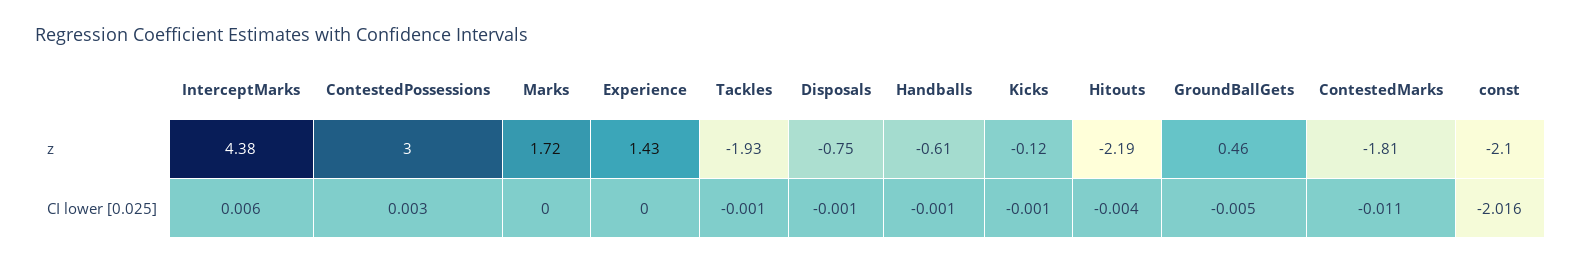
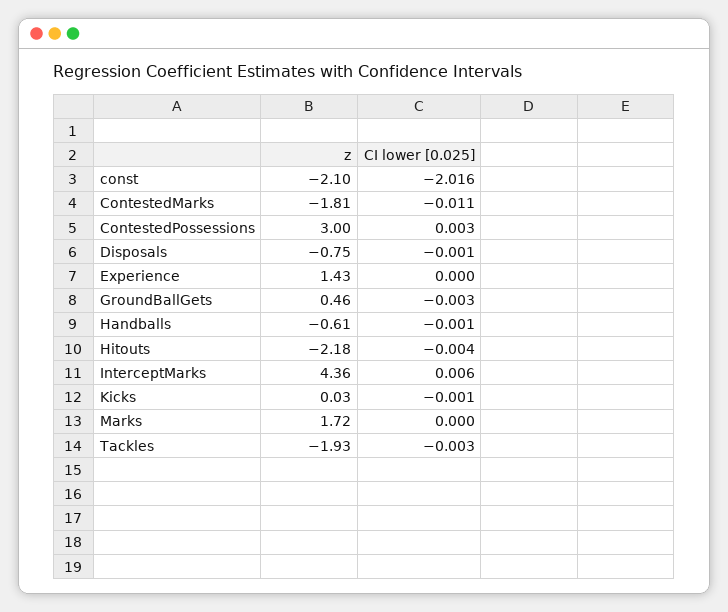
  {
    "InterceptMarks": {
-     "z": 4.38,
+     "z": 4.36,
      "CI lower [0.025]": 0.006
    },
    "ContestedPossessions": {
      "z": 3,
      "CI lower [0.025]": 0.003
    },
    "Marks": {
      "z": 1.72,
      "CI lower [0.025]": 0
    },
    "Experience": {
      "z": 1.43,
      "CI lower [0.025]": 0
    },
    "Tackles": {
      "z": -1.93,
-     "CI lower [0.025]": -0.001
+     "CI lower [0.025]": -0.003
    },
    "Disposals": {
      "z": -0.75,
      "CI lower [0.025]": -0.001
    },
    "Handballs": {
      "z": -0.61,
      "CI lower [0.025]": -0.001
    },
    "Kicks": {
-     "z": -0.12,
+     "z": 0.03,
      "CI lower [0.025]": -0.001
    },
    "Hitouts": {
-     "z": -2.19,
+     "z": -2.18,
      "CI lower [0.025]": -0.004
    },
    "GroundBallGets": {
      "z": 0.46,
-     "CI lower [0.025]": -0.005
+     "CI lower [0.025]": -0.003
    },
    "ContestedMarks": {
      "z": -1.81,
      "CI lower [0.025]": -0.011
    },
    "const": {
      "z": -2.1,
      "CI lower [0.025]": -2.016
    }
  }

